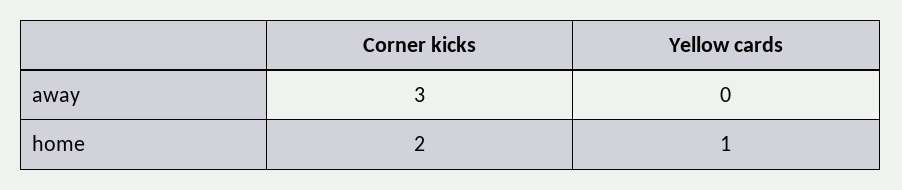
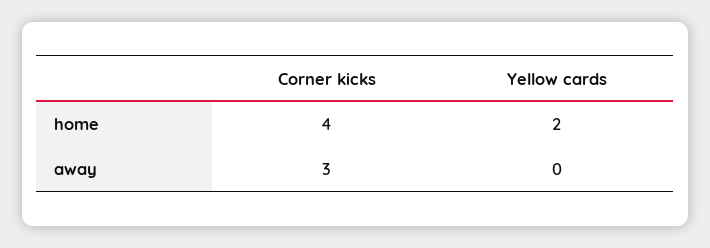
  {
    "Corner kicks": {
      "away": 3,
-     "home": 2
+     "home": 4
    },
    "Yellow cards": {
      "away": 0,
-     "home": 1
+     "home": 2
    }
  }

